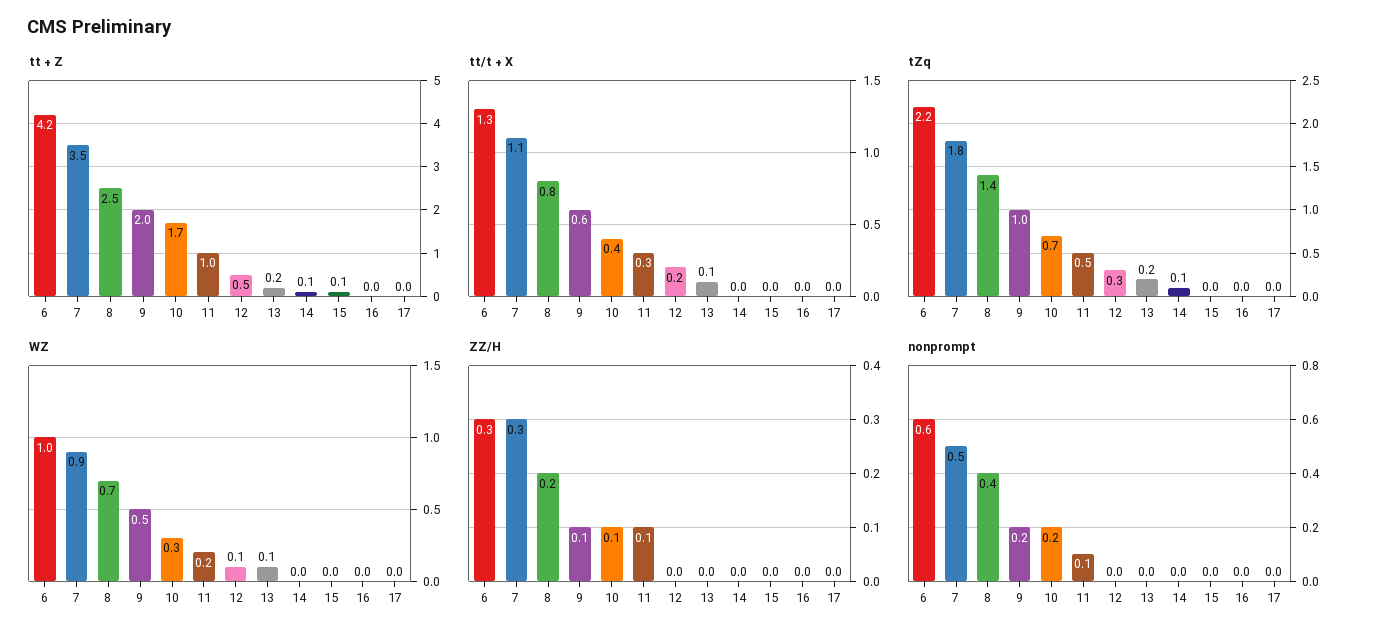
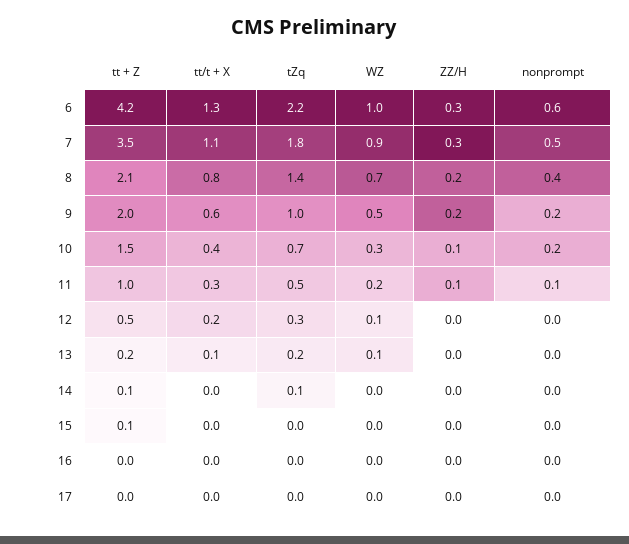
  {
    "tt + Z": {
      "6": 4.2,
      "7": 3.5,
-     "8": 2.5,
+     "8": 2.1,
      "9": 2,
-     "10": 1.7,
+     "10": 1.5,
      "11": 1,
      "12": 0.5,
      "13": 0.2,
      "14": 0.1,
      "15": 0.1,
      "16": 0,
      "17": 0
    },
    "tt/t + X": {
      "6": 1.3,
      "7": 1.1,
      "8": 0.8,
      "9": 0.6,
      "10": 0.4,
      "11": 0.3,
      "12": 0.2,
      "13": 0.1,
      "14": 0,
      "15": 0,
      "16": 0,
      "17": 0
    },
    "tZq": {
      "6": 2.2,
      "7": 1.8,
      "8": 1.4,
      "9": 1,
      "10": 0.7,
      "11": 0.5,
      "12": 0.3,
      "13": 0.2,
      "14": 0.1,
      "15": 0,
      "16": 0,
      "17": 0
    },
    "WZ": {
      "6": 1,
      "7": 0.9,
      "8": 0.7,
      "9": 0.5,
      "10": 0.3,
      "11": 0.2,
      "12": 0.1,
      "13": 0.1,
      "14": 0,
      "15": 0,
      "16": 0,
      "17": 0
    },
    "ZZ/H": {
      "6": 0.3,
      "7": 0.3,
      "8": 0.2,
-     "9": 0.1,
+     "9": 0.2,
      "10": 0.1,
      "11": 0.1,
      "12": 0,
      "13": 0,
      "14": 0,
      "15": 0,
      "16": 0,
      "17": 0
    },
    "nonprompt": {
      "6": 0.6,
      "7": 0.5,
      "8": 0.4,
      "9": 0.2,
      "10": 0.2,
      "11": 0.1,
      "12": 0,
      "13": 0,
      "14": 0,
      "15": 0,
      "16": 0,
      "17": 0
    }
  }

